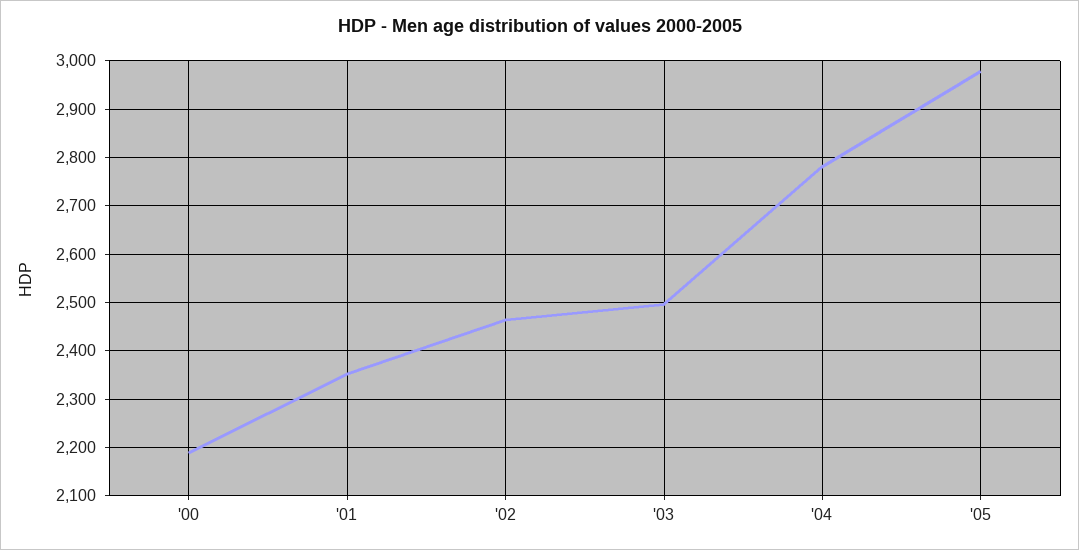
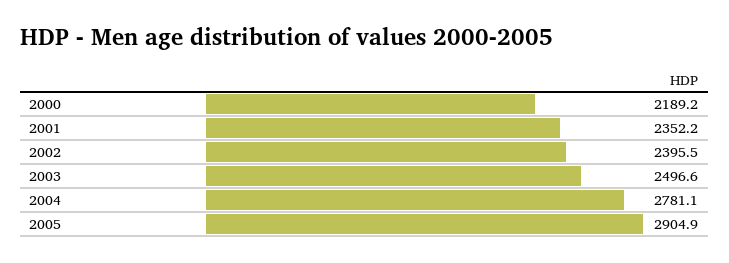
  {
    "'00": 2189.2,
    "'01": 2352.2,
-   "'02": 2460,
+   "'02": 2395.5,
    "'03": 2496.6,
    "'04": 2781.1,
-   "'05": 2980
+   "'05": 2904.9
  }

